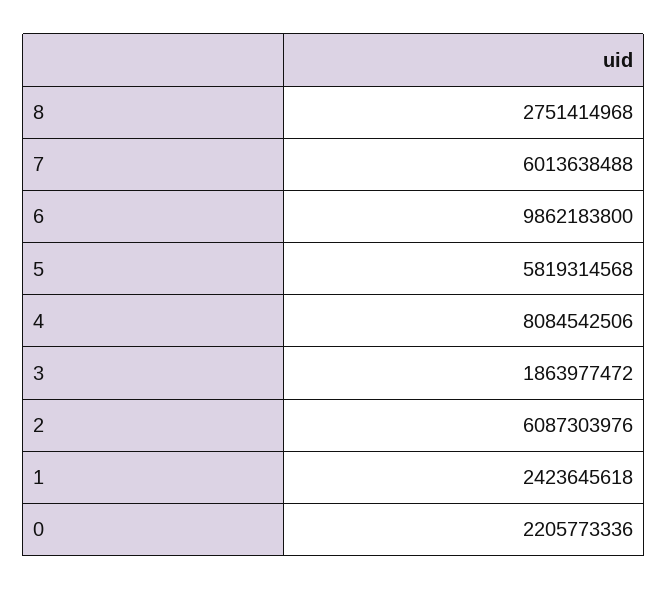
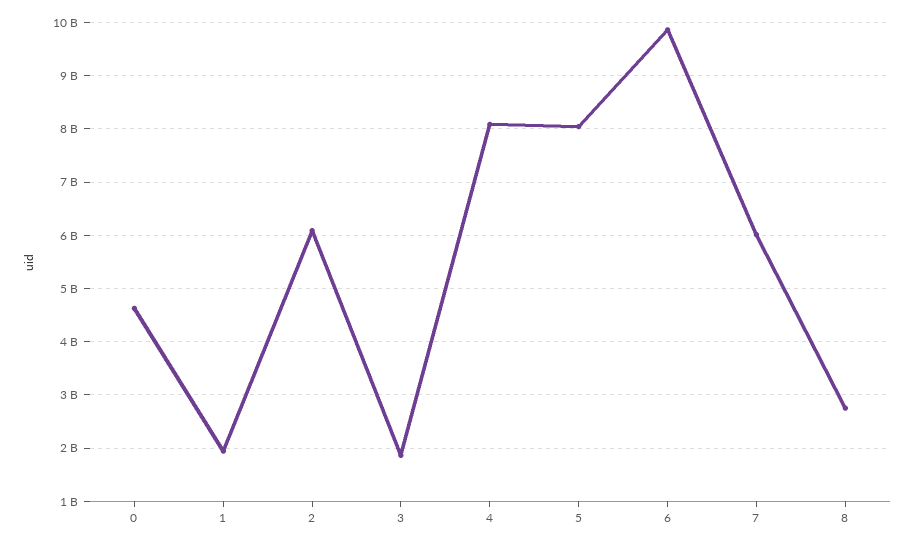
  {
    "8": 2751414968,
    "7": 6013638488,
    "6": 9862183800,
-   "5": 5819314568,
+   "5": 8000000000,
    "4": 8084542506,
    "3": 1863977472,
    "2": 6087303976,
-   "1": 2423645618,
+   "1": 2000000000,
-   "0": 2205773336
+   "0": 4600000000
  }

